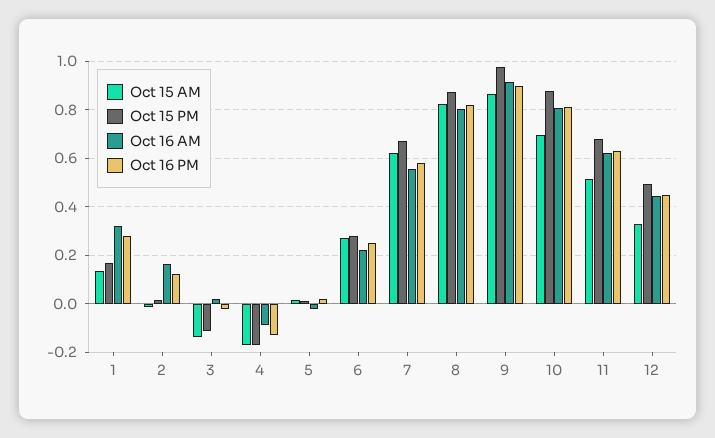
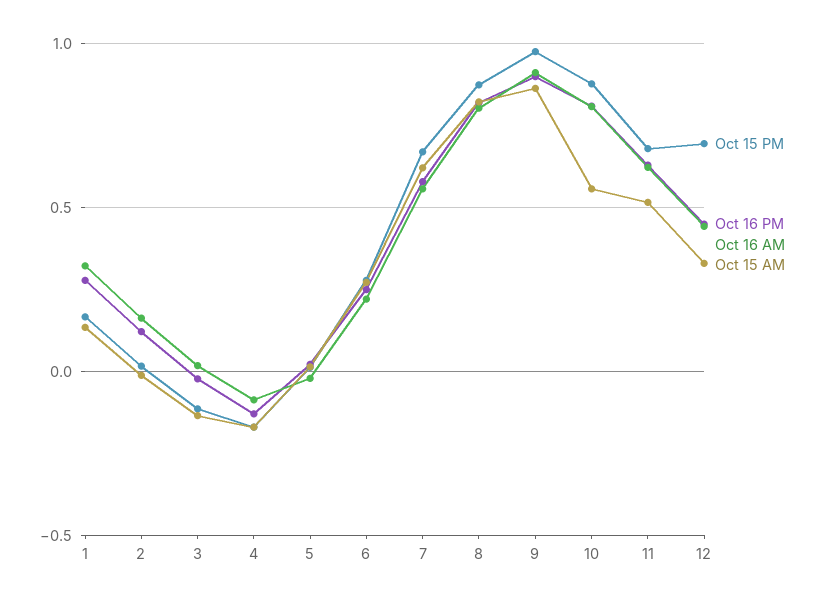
  {
    "Oct 15 AM": {
      "1": 0.125,
      "2": 0,
      "3": -0.125,
      "4": -0.175,
      "5": 0.025,
      "6": 0.275,
      "7": 0.625,
      "8": 0.825,
      "9": 0.875,
-     "10": 0.7,
+     "10": 0.55,
      "11": 0.525,
      "12": 0.325
    },
    "Oct 15 PM": {
      "1": 0.175,
      "2": 0.025,
      "3": -0.125,
      "4": -0.175,
      "5": 0,
      "6": 0.275,
      "7": 0.675,
      "8": 0.875,
      "9": 0.975,
      "10": 0.875,
      "11": 0.675,
-     "12": 0.5
+     "12": 0.7
    },
    "Oct 16 AM": {
      "1": 0.325,
      "2": 0.175,
      "3": 0.025,
      "4": -0.075,
      "5": -0.025,
      "6": 0.225,
      "7": 0.55,
      "8": 0.8,
      "9": 0.925,
      "10": 0.8,
      "11": 0.625,
      "12": 0.45
    },
    "Oct 16 PM": {
      "1": 0.275,
      "2": 0.125,
      "3": -0.025,
      "4": -0.125,
      "5": 0.025,
      "6": 0.25,
      "7": 0.575,
      "8": 0.825,
      "9": 0.9,
      "10": 0.8,
      "11": 0.625,
      "12": 0.45
    }
  }

